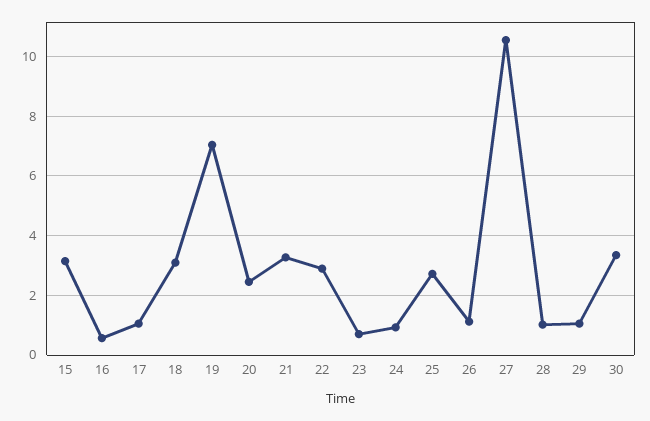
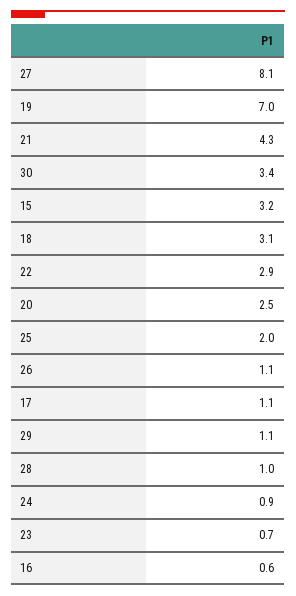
  {
    "15": 3.2,
    "16": 0.6,
    "17": 1.1,
    "18": 3.1,
    "19": 7,
    "20": 2.5,
-   "21": 3.25,
+   "21": 4.3,
    "22": 2.9,
    "23": 0.7,
    "24": 0.9,
-   "25": 2.75,
+   "25": 2,
    "26": 1.1,
-   "27": 10.5,
+   "27": 8.1,
    "28": 1,
    "29": 1.1,
    "30": 3.4
  }

